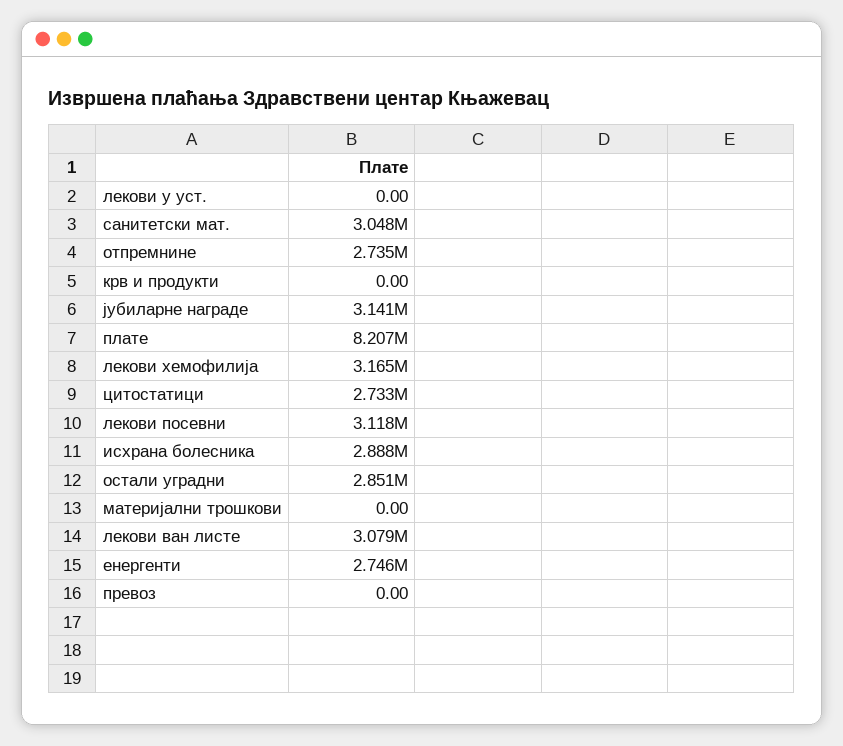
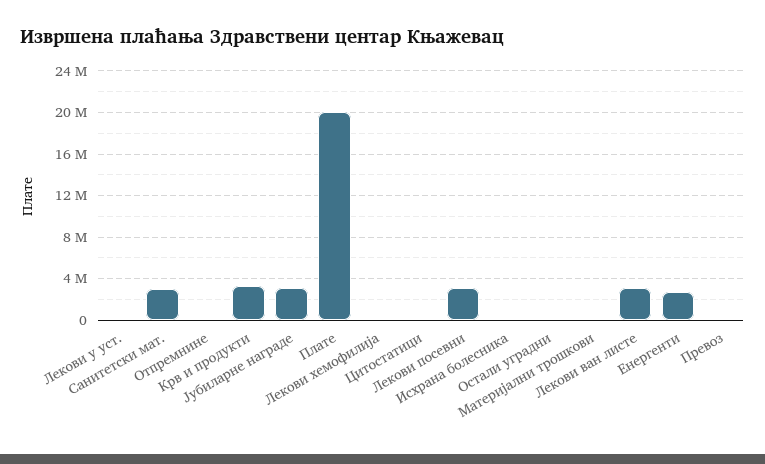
  {
    "лекови у уст.": 0,
    "санитетски мат.": 3048000,
-   "отпремнине": 2735000,
+   "отпремнине": 0,
-   "крв и продукти": 0,
+   "крв и продукти": 3000000,
    "јубиларне награде": 3141000,
-   "плате": 8207000,
+   "плате": 20000000,
-   "лекови хемофилија": 3165000,
+   "лекови хемофилија": 0,
-   "цитостатици": 2733000,
+   "цитостатици": 0,
    "лекови посевни": 3118000,
-   "исхрана болесника": 2888000,
+   "исхрана болесника": 0,
-   "остали уградни": 2851000,
+   "остали уградни": 0,
    "материјални трошкови": 0,
    "лекови ван листе": 3079000,
    "енергенти": 2746000,
    "превоз": 0
  }

